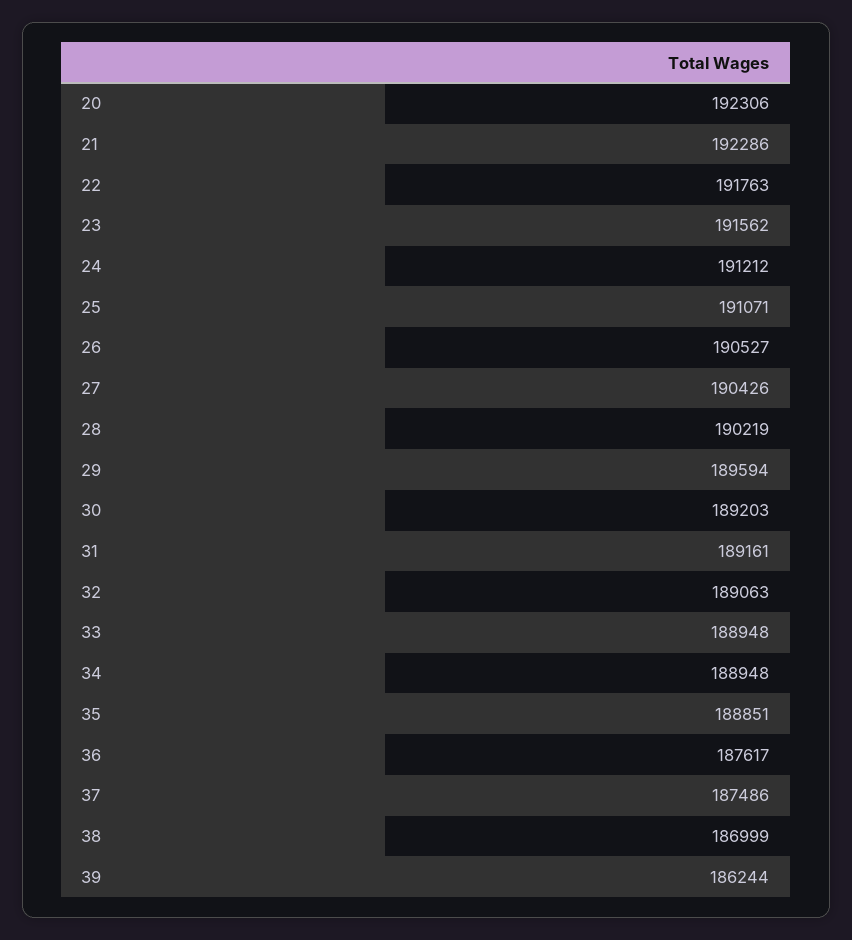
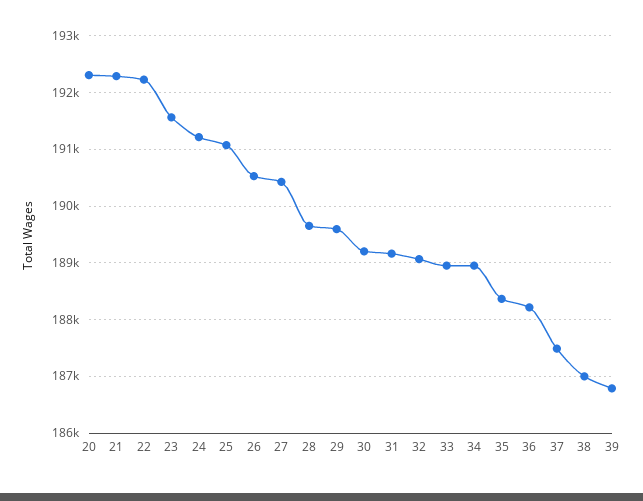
  {
    "20": 192306,
    "21": 192286,
-   "22": 191763,
+   "22": 192200,
    "23": 191562,
    "24": 191212,
    "25": 191071,
    "26": 190527,
    "27": 190426,
-   "28": 190219,
+   "28": 189600,
    "29": 189594,
    "30": 189203,
    "31": 189161,
    "32": 189063,
    "33": 188948,
    "34": 188948,
-   "35": 188851,
+   "35": 188400,
-   "36": 187617,
+   "36": 188200,
    "37": 187486,
    "38": 186999,
-   "39": 186244
+   "39": 186800
  }

